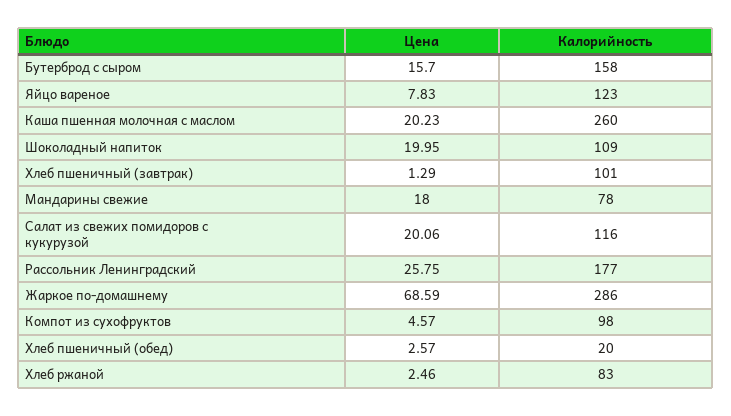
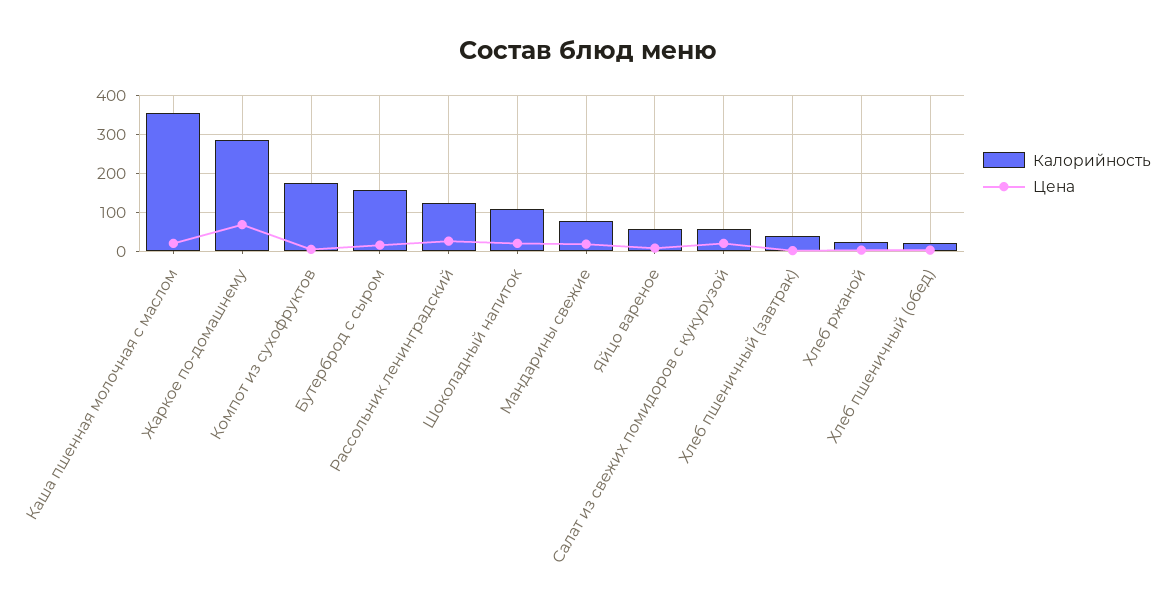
  {
    "Цена": {
      "Бутерброд с сыром": 15.7,
      "Яйцо вареное": 7.83,
      "Каша пшенная молочная с маслом": 20.23,
      "Шоколадный напиток": 19.95,
      "Хлеб пшеничный (завтрак)": 1.29,
      "Мандарины свежие": 18,
      "Салат из свежих помидоров с кукурузой": 20.06,
      "Рассольник Ленинградский": 25.75,
      "Жаркое по-домашнему": 68.59,
      "Компот из сухофруктов": 4.57,
      "Хлеб пшеничный (обед)": 2.57,
      "Хлеб ржаной": 2.46
    },
    "Калорийность": {
      "Бутерброд с сыром": 158,
-     "Яйцо вареное": 123,
+     "Яйцо вареное": 60,
-     "Каша пшенная молочная с маслом": 260,
+     "Каша пшенная молочная с маслом": 360,
      "Шоколадный напиток": 109,
-     "Хлеб пшеничный (завтрак)": 101,
+     "Хлеб пшеничный (завтрак)": 40,
      "Мандарины свежие": 78,
-     "Салат из свежих помидоров с кукурузой": 116,
+     "Салат из свежих помидоров с кукурузой": 60,
-     "Рассольник Ленинградский": 177,
+     "Рассольник Ленинградский": 120,
      "Жаркое по-домашнему": 286,
-     "Компот из сухофруктов": 98,
+     "Компот из сухофруктов": 180,
      "Хлеб пшеничный (обед)": 20,
-     "Хлеб ржаной": 83
+     "Хлеб ржаной": 20
    }
  }

